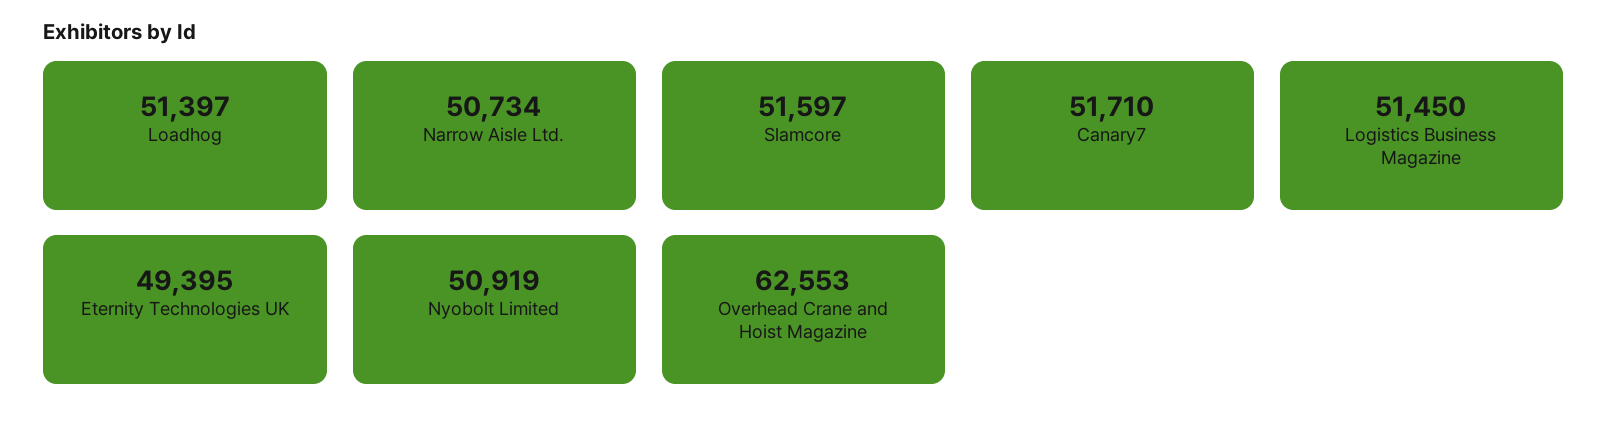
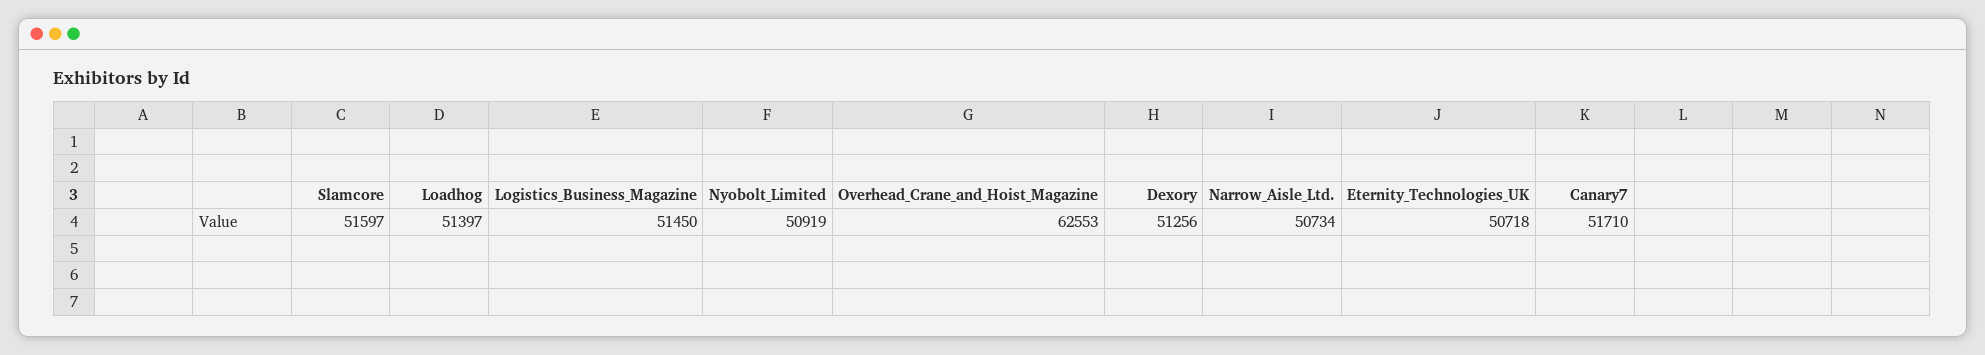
  {
    "Loadhog": 51397,
    "Narrow Aisle Ltd.": 50734,
    "Slamcore": 51597,
    "Canary7": 51710,
    "Logistics Business Magazine": 51450,
-   "Eternity Technologies UK": 49395,
+   "Eternity Technologies UK": 50718,
    "Nyobolt Limited": 50919,
-   "Overhead Crane and Hoist Magazine": 62553
+   "Overhead Crane and Hoist Magazine": 62553,
+   "Dexory": 51256
  }

